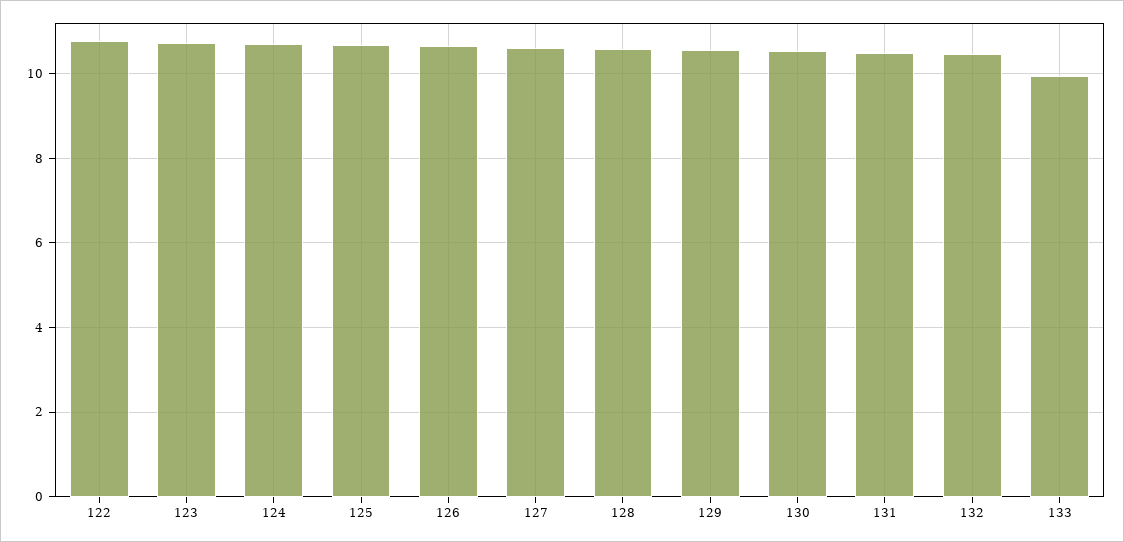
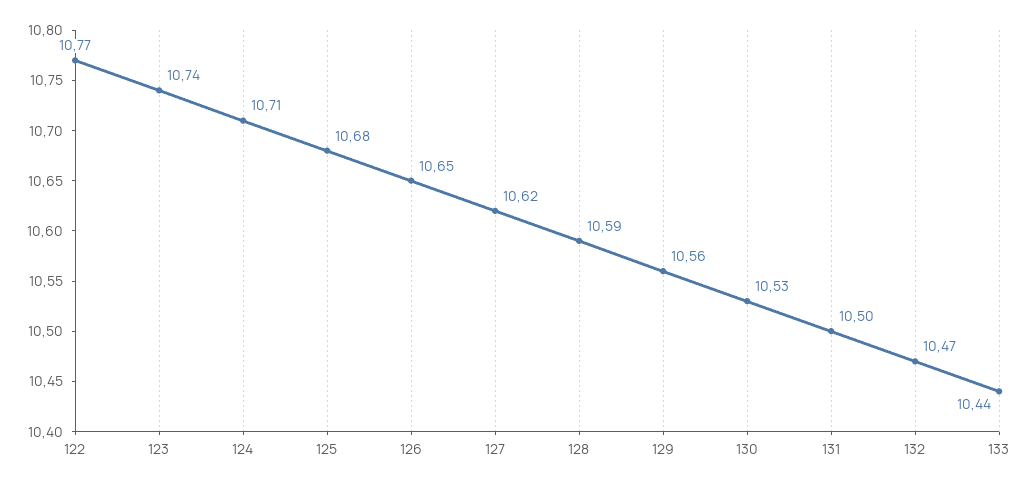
  {
    "122": 10.77,
    "123": 10.74,
    "124": 10.71,
    "125": 10.68,
    "126": 10.65,
    "127": 10.62,
    "128": 10.59,
    "129": 10.56,
    "130": 10.53,
    "131": 10.5,
    "132": 10.47,
-   "133": 10
+   "133": 10.44
  }

